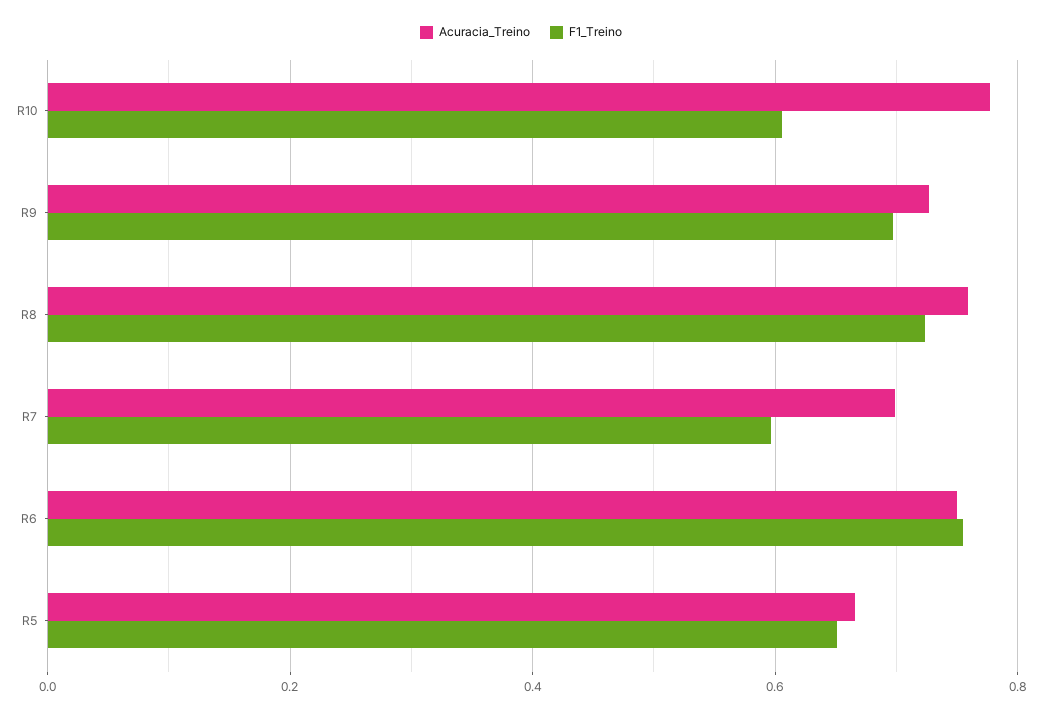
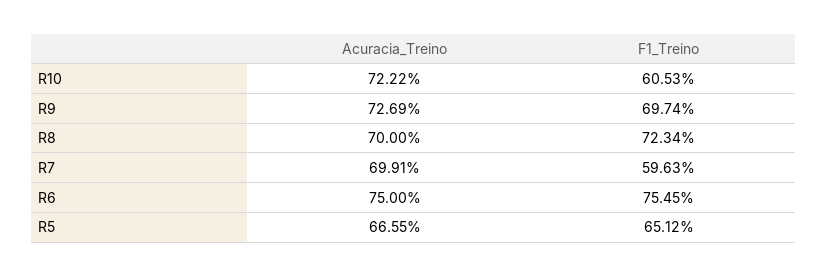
  {
    "Acuracia_Treino": {
-     "R10": 0.78,
+     "R10": 0.7222,
      "R9": 0.7269,
-     "R8": 0.76,
+     "R8": 0.7,
      "R7": 0.6991,
      "R6": 0.75,
      "R5": 0.6655
    },
    "F1_Treino": {
      "R10": 0.6053,
      "R9": 0.6974,
      "R8": 0.7234,
      "R7": 0.5963,
      "R6": 0.7545,
      "R5": 0.6512
    }
  }

